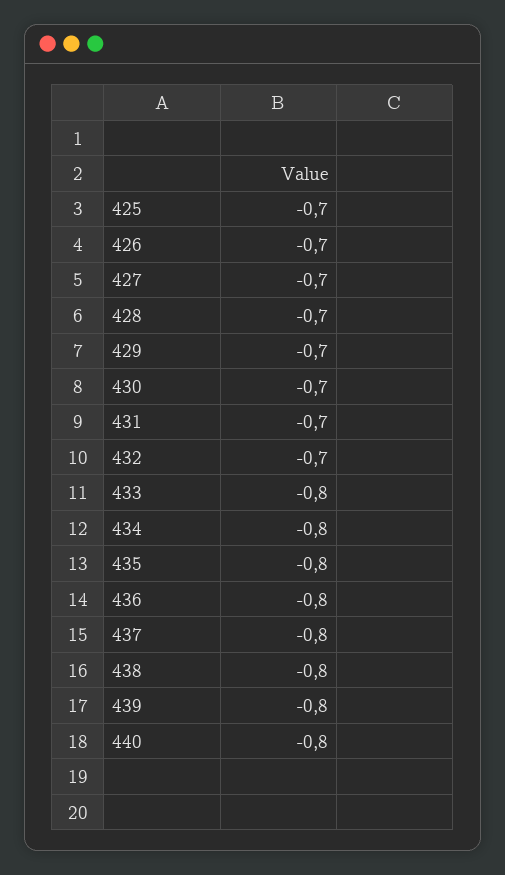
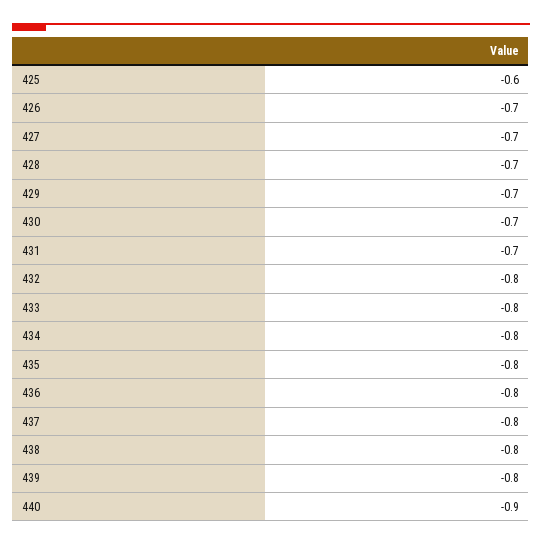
  {
-   "425": -0.7,
+   "425": -0.6,
    "426": -0.7,
    "427": -0.7,
    "428": -0.7,
    "429": -0.7,
    "430": -0.7,
    "431": -0.7,
-   "432": -0.7,
+   "432": -0.8,
    "433": -0.8,
    "434": -0.8,
    "435": -0.8,
    "436": -0.8,
    "437": -0.8,
    "438": -0.8,
    "439": -0.8,
-   "440": -0.8
+   "440": -0.9
  }

